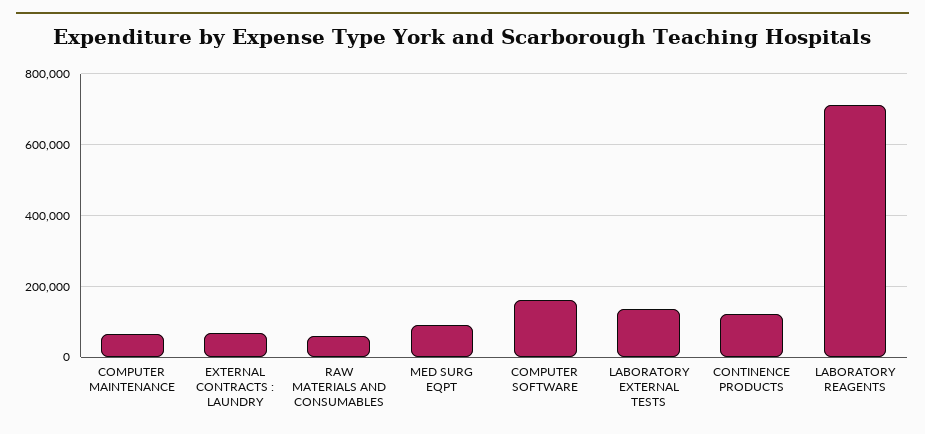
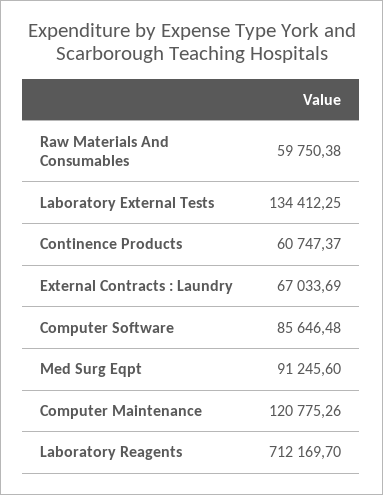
  {
-   "COMPUTER MAINTENANCE": 60000,
+   "COMPUTER MAINTENANCE": 120775.26,
    "EXTERNAL CONTRACTS : LAUNDRY": 67033.69,
    "RAW MATERIALS AND CONSUMABLES": 59750.38,
    "MED SURG EQPT": 91245.6,
-   "COMPUTER SOFTWARE": 160000,
+   "COMPUTER SOFTWARE": 85646.48,
    "LABORATORY EXTERNAL TESTS": 134412.25,
-   "CONTINENCE PRODUCTS": 120000,
+   "CONTINENCE PRODUCTS": 60747.37,
    "LABORATORY REAGENTS": 712169.7
  }

